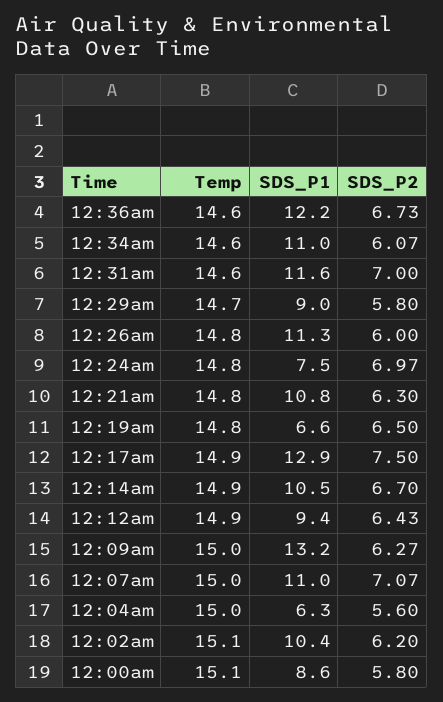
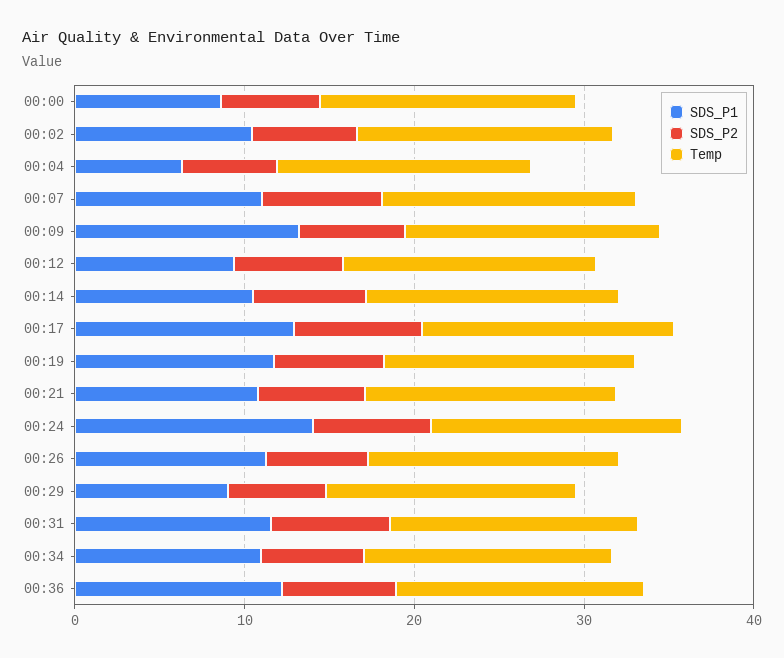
  {
    "Temp": {
      "12:36am": 14.6,
      "12:34am": 14.6,
      "12:31am": 14.6,
      "12:29am": 14.7,
      "12:26am": 14.8,
      "12:24am": 14.8,
      "12:21am": 14.8,
      "12:19am": 14.8,
      "12:17am": 14.9,
      "12:14am": 14.9,
      "12:12am": 14.9,
      "12:09am": 15,
      "12:07am": 15,
      "12:04am": 15,
      "12:02am": 15.1,
      "12:00am": 15.1
    },
    "SDS_P1": {
      "12:36am": 12.2,
      "12:34am": 11,
      "12:31am": 11.6,
      "12:29am": 9,
      "12:26am": 11.3,
-     "12:24am": 7.5,
+     "12:24am": 14,
      "12:21am": 10.8,
-     "12:19am": 6.6,
+     "12:19am": 12,
      "12:17am": 12.9,
      "12:14am": 10.5,
      "12:12am": 9.4,
      "12:09am": 13.2,
      "12:07am": 11,
      "12:04am": 6.3,
      "12:02am": 10.4,
      "12:00am": 8.6
    },
    "SDS_P2": {
      "12:36am": 6.73,
      "12:34am": 6.07,
      "12:31am": 7,
      "12:29am": 5.8,
      "12:26am": 6,
      "12:24am": 6.97,
      "12:21am": 6.3,
      "12:19am": 6.5,
      "12:17am": 7.5,
      "12:14am": 6.7,
      "12:12am": 6.43,
      "12:09am": 6.27,
      "12:07am": 7.07,
      "12:04am": 5.6,
      "12:02am": 6.2,
      "12:00am": 5.8
    }
  }

